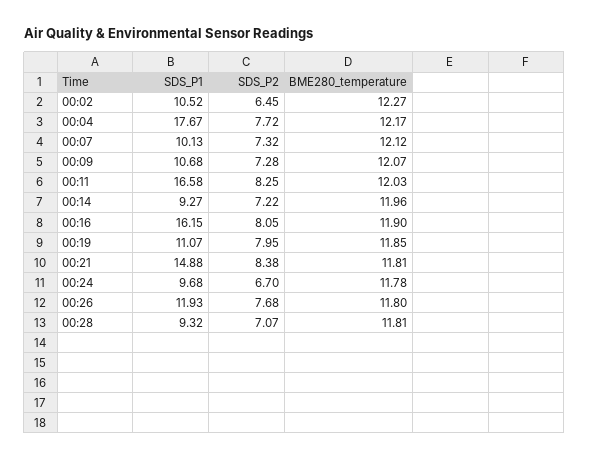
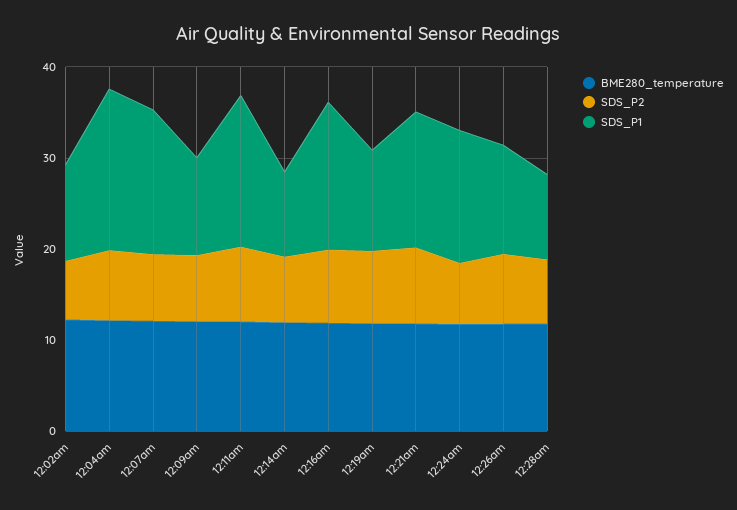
  {
    "SDS_P1": {
      "00:02": 10.52,
      "00:04": 17.67,
-     "00:07": 10.13,
+     "00:07": 16,
      "00:09": 10.68,
      "00:11": 16.58,
      "00:14": 9.27,
      "00:16": 16.15,
      "00:19": 11.07,
      "00:21": 14.88,
-     "00:24": 9.68,
+     "00:24": 14,
      "00:26": 11.93,
      "00:28": 9.32
    },
    "SDS_P2": {
      "00:02": 6.45,
      "00:04": 7.72,
      "00:07": 7.32,
      "00:09": 7.28,
      "00:11": 8.25,
      "00:14": 7.22,
      "00:16": 8.05,
      "00:19": 7.95,
      "00:21": 8.38,
      "00:24": 6.7,
      "00:26": 7.68,
      "00:28": 7.07
    },
    "BME280_temperature": {
      "00:02": 12.27,
      "00:04": 12.17,
      "00:07": 12.12,
      "00:09": 12.07,
      "00:11": 12.03,
      "00:14": 11.96,
      "00:16": 11.9,
      "00:19": 11.85,
      "00:21": 11.81,
      "00:24": 11.78,
      "00:26": 11.8,
      "00:28": 11.81
    }
  }

